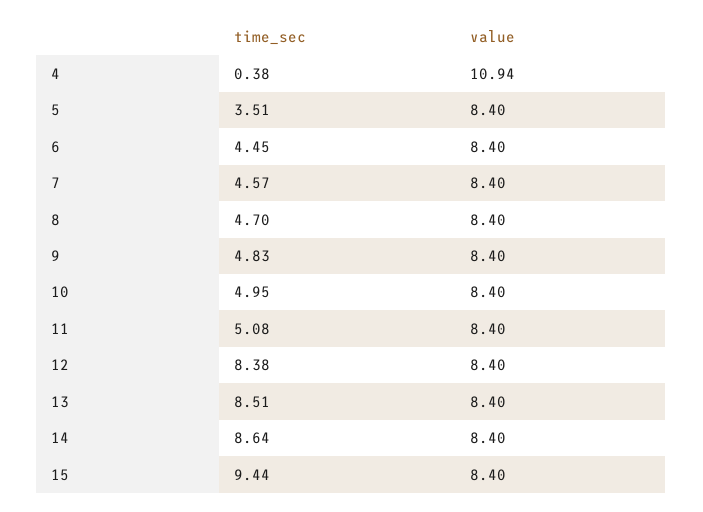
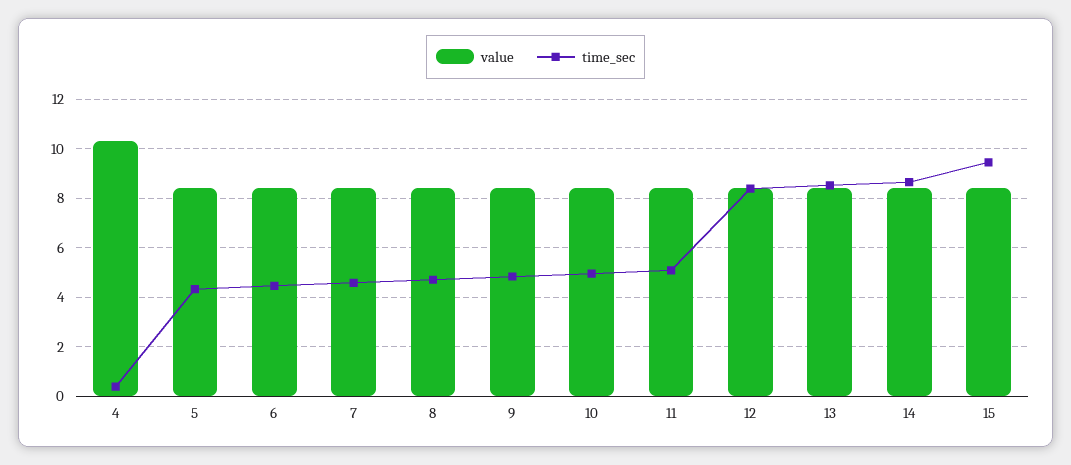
  {
    "time_sec": {
      "4": 0.38,
-     "5": 3.51,
+     "5": 4.25,
      "6": 4.45,
      "7": 4.57,
      "8": 4.7,
      "9": 4.83,
      "10": 4.95,
      "11": 5.08,
      "12": 8.38,
      "13": 8.51,
      "14": 8.64,
      "15": 9.44
    },
    "value": {
-     "4": 10.94,
+     "4": 10.25,
      "5": 8.4,
      "6": 8.4,
      "7": 8.4,
      "8": 8.4,
      "9": 8.4,
      "10": 8.4,
      "11": 8.4,
      "12": 8.4,
      "13": 8.4,
      "14": 8.4,
      "15": 8.4
    }
  }

